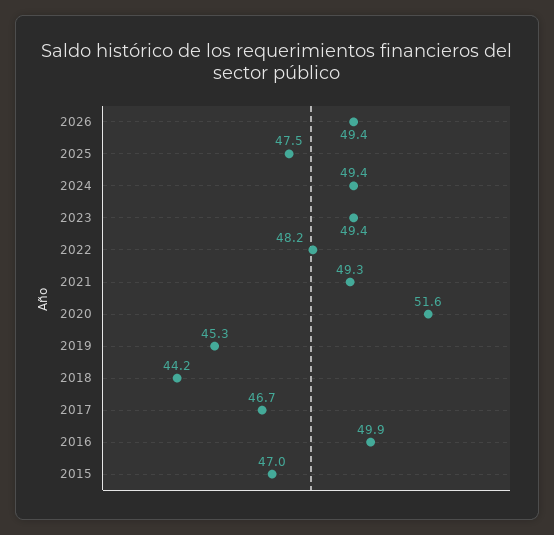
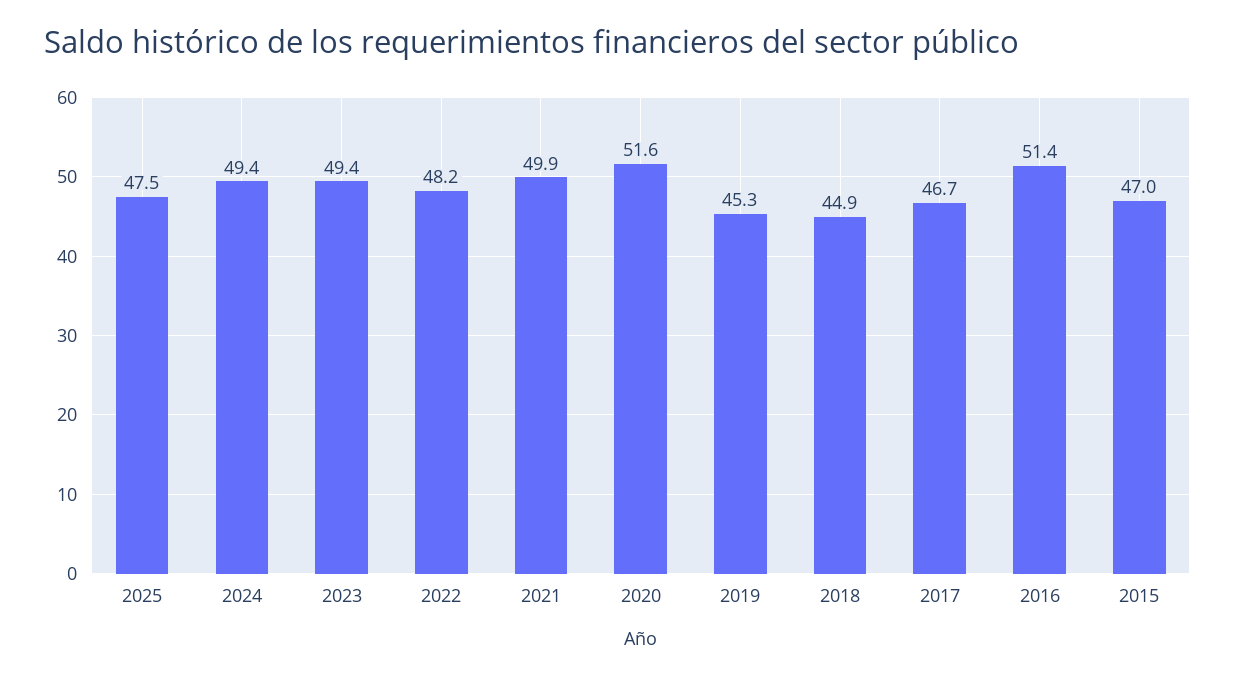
  {
-   "2026": 49.4,
    "2025": 47.5,
    "2024": 49.4,
    "2023": 49.4,
    "2022": 48.2,
-   "2021": 49.3,
+   "2021": 49.9,
    "2020": 51.6,
    "2019": 45.3,
-   "2018": 44.2,
+   "2018": 44.9,
    "2017": 46.7,
-   "2016": 49.9,
+   "2016": 51.4,
    "2015": 47
  }

